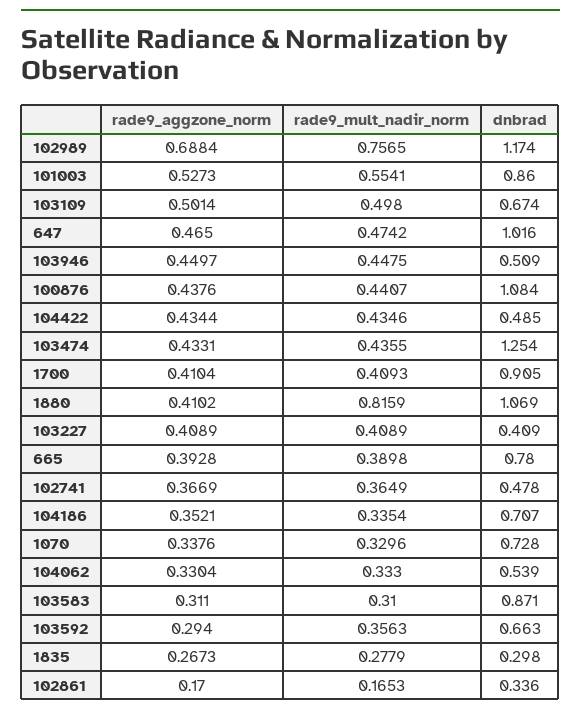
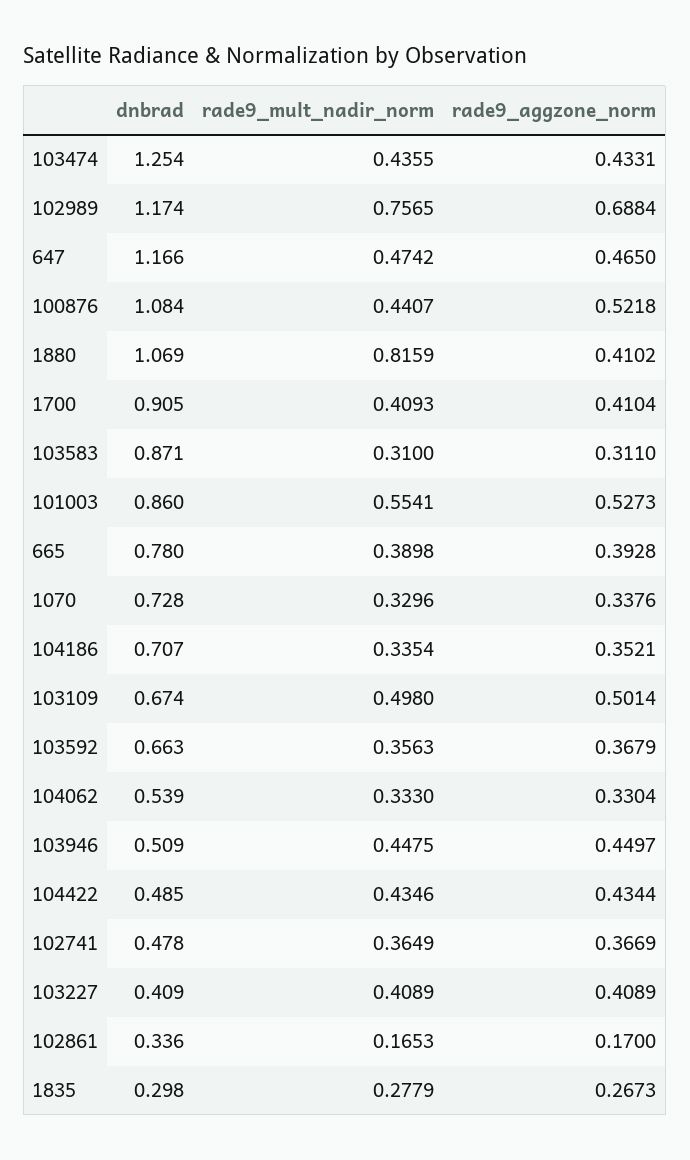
  {
    "rade9_aggzone_norm": {
      "102989": 0.6884,
      "101003": 0.5273,
      "103109": 0.5014,
      "647": 0.465,
      "103946": 0.4497,
-     "100876": 0.4376,
+     "100876": 0.5218,
      "104422": 0.4344,
      "103474": 0.4331,
      "1700": 0.4104,
      "1880": 0.4102,
      "103227": 0.4089,
      "665": 0.3928,
      "102741": 0.3669,
      "104186": 0.3521,
      "1070": 0.3376,
      "104062": 0.3304,
      "103583": 0.311,
-     "103592": 0.294,
+     "103592": 0.3679,
      "1835": 0.2673,
      "102861": 0.17
    },
    "rade9_mult_nadir_norm": {
      "102989": 0.7565,
      "101003": 0.5541,
      "103109": 0.498,
      "647": 0.4742,
      "103946": 0.4475,
      "100876": 0.4407,
      "104422": 0.4346,
      "103474": 0.4355,
      "1700": 0.4093,
      "1880": 0.8159,
      "103227": 0.4089,
      "665": 0.3898,
      "102741": 0.3649,
      "104186": 0.3354,
      "1070": 0.3296,
      "104062": 0.333,
      "103583": 0.31,
      "103592": 0.3563,
      "1835": 0.2779,
      "102861": 0.1653
    },
    "dnbrad": {
      "102989": 1.174,
      "101003": 0.86,
      "103109": 0.674,
-     "647": 1.016,
+     "647": 1.166,
      "103946": 0.509,
      "100876": 1.084,
      "104422": 0.485,
      "103474": 1.254,
      "1700": 0.905,
      "1880": 1.069,
      "103227": 0.409,
      "665": 0.78,
      "102741": 0.478,
      "104186": 0.707,
      "1070": 0.728,
      "104062": 0.539,
      "103583": 0.871,
      "103592": 0.663,
      "1835": 0.298,
      "102861": 0.336
    }
  }

